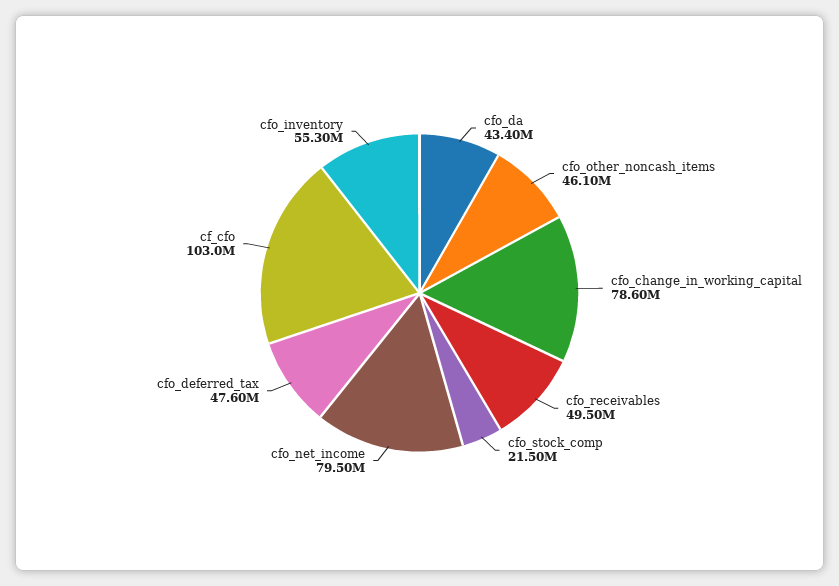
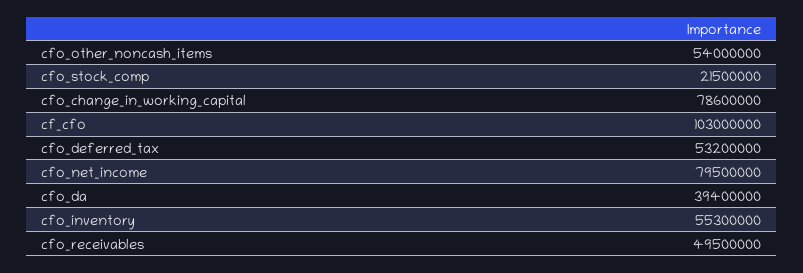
  {
-   "cfo_da": 43400000,
+   "cfo_da": 39400000,
-   "cfo_other_noncash_items": 46100000,
+   "cfo_other_noncash_items": 54000000,
    "cfo_change_in_working_capital": 78600000,
    "cfo_receivables": 49500000,
    "cfo_stock_comp": 21500000,
    "cfo_net_income": 79500000,
-   "cfo_deferred_tax": 47600000,
+   "cfo_deferred_tax": 53200000,
    "cf_cfo": 103000000,
    "cfo_inventory": 55300000
  }

